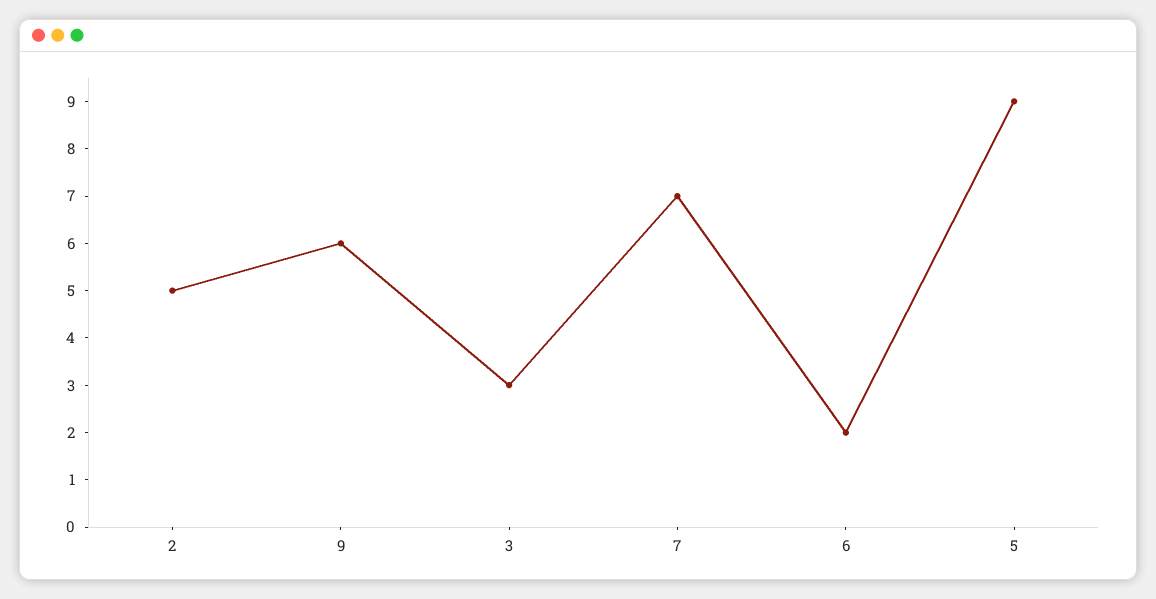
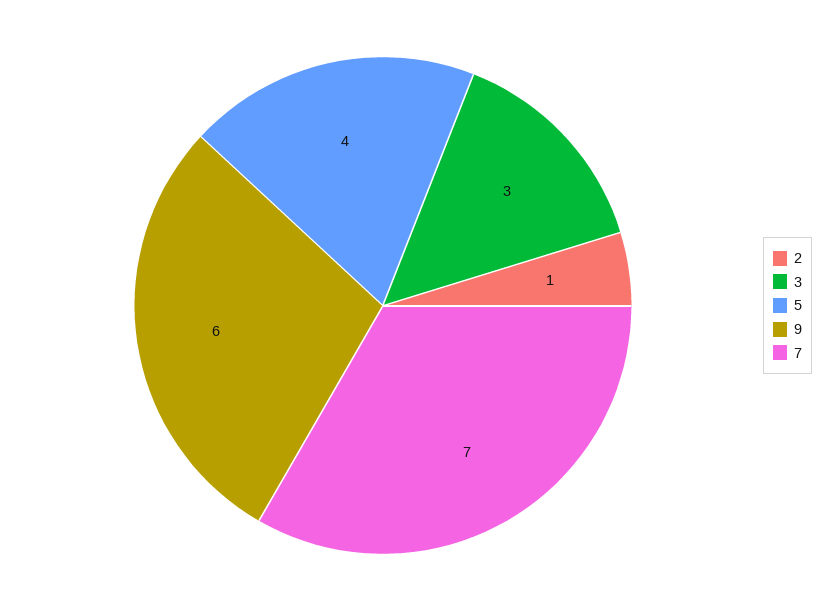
  {
-   "2": 5,
+   "2": 1,
    "9": 6,
    "3": 3,
    "7": 7,
-   "6": 2,
-   "5": 9
+   "5": 4
  }

